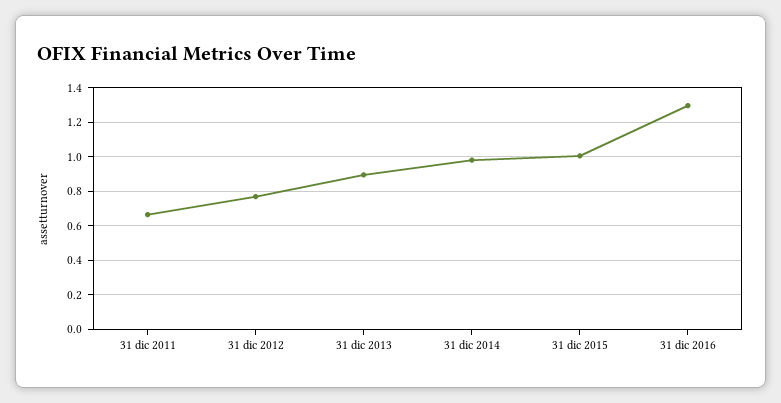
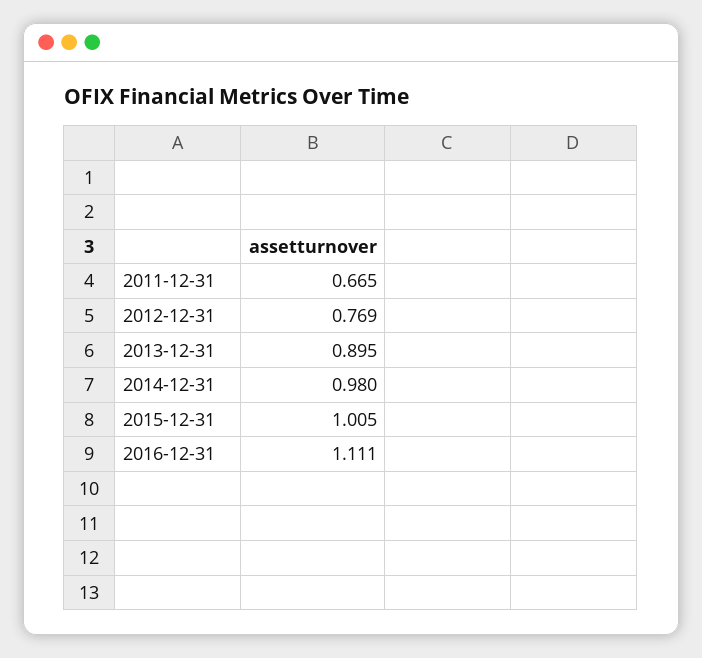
  {
    "31 dic 2011": 0.665,
    "31 dic 2012": 0.769,
    "31 dic 2013": 0.895,
    "31 dic 2014": 0.98,
    "31 dic 2015": 1.005,
-   "31 dic 2016": 1.3
+   "31 dic 2016": 1.111
  }

